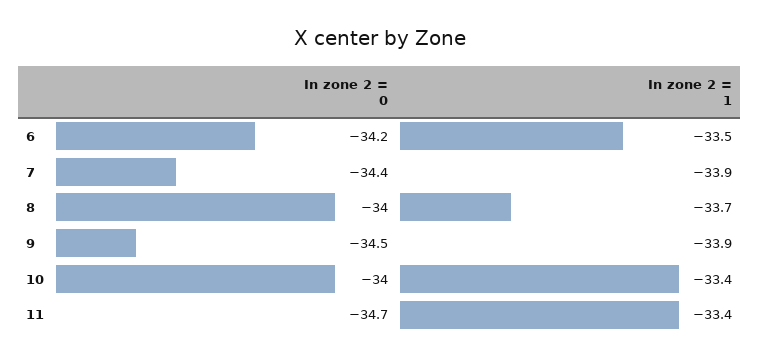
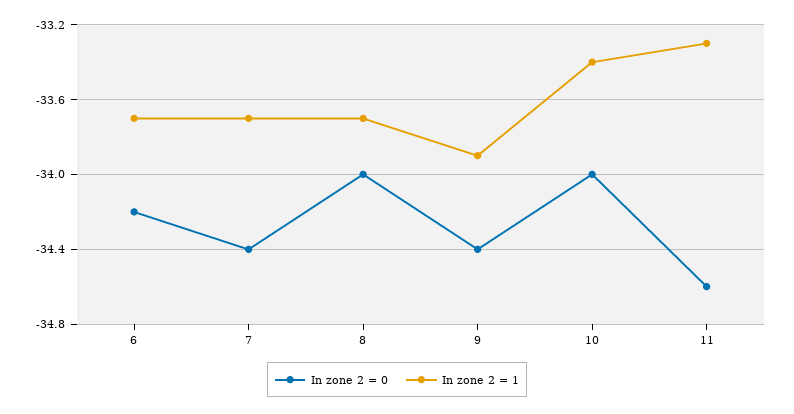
  {
    "In zone 2 = 0": {
      "6": -34.2,
      "7": -34.4,
      "8": -34,
-     "9": -34.5,
+     "9": -34.4,
      "10": -34,
-     "11": -34.7
+     "11": -34.6
    },
    "In zone 2 = 1": {
-     "6": -33.5,
+     "6": -33.7,
-     "7": -33.9,
+     "7": -33.7,
      "8": -33.7,
      "9": -33.9,
      "10": -33.4,
-     "11": -33.4
+     "11": -33.3
    }
  }

